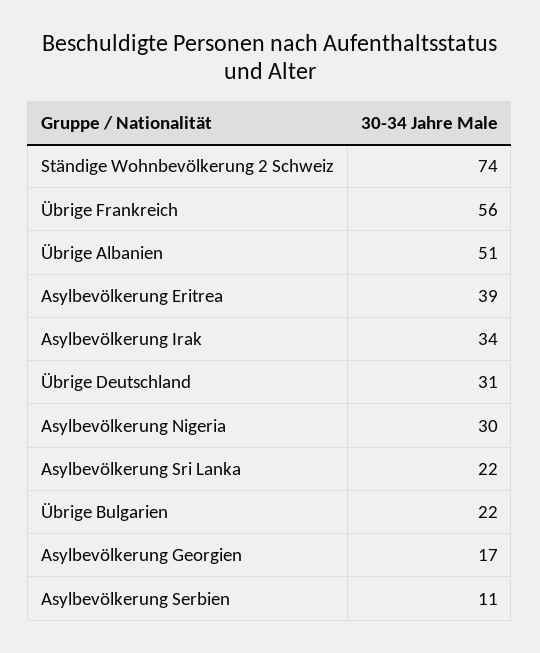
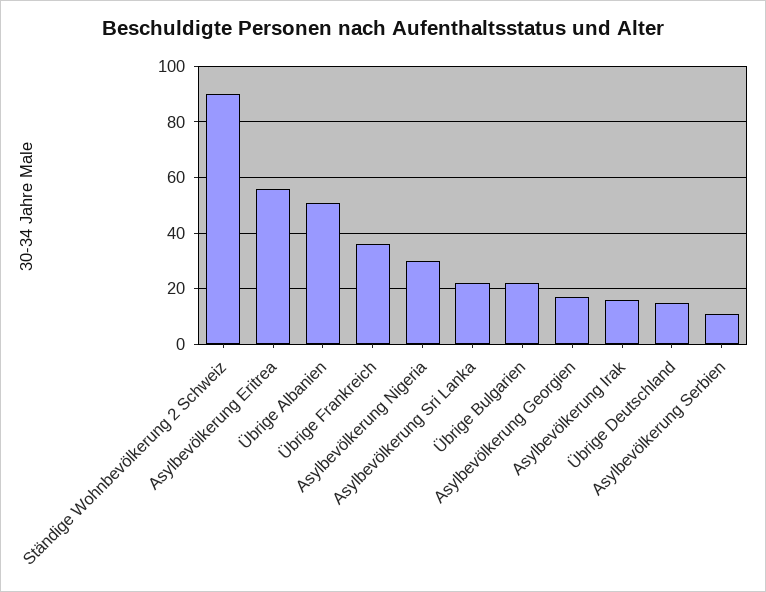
  {
-   "Ständige Wohnbevölkerung 2 Schweiz": 74,
+   "Ständige Wohnbevölkerung 2 Schweiz": 90,
-   "Übrige Frankreich": 56,
+   "Übrige Frankreich": 35,
    "Übrige Albanien": 51,
-   "Asylbevölkerung Eritrea": 39,
+   "Asylbevölkerung Eritrea": 55,
-   "Asylbevölkerung Irak": 34,
+   "Asylbevölkerung Irak": 15,
-   "Übrige Deutschland": 31,
+   "Übrige Deutschland": 15,
    "Asylbevölkerung Nigeria": 30,
    "Asylbevölkerung Sri Lanka": 22,
    "Übrige Bulgarien": 22,
    "Asylbevölkerung Georgien": 17,
    "Asylbevölkerung Serbien": 11
  }

